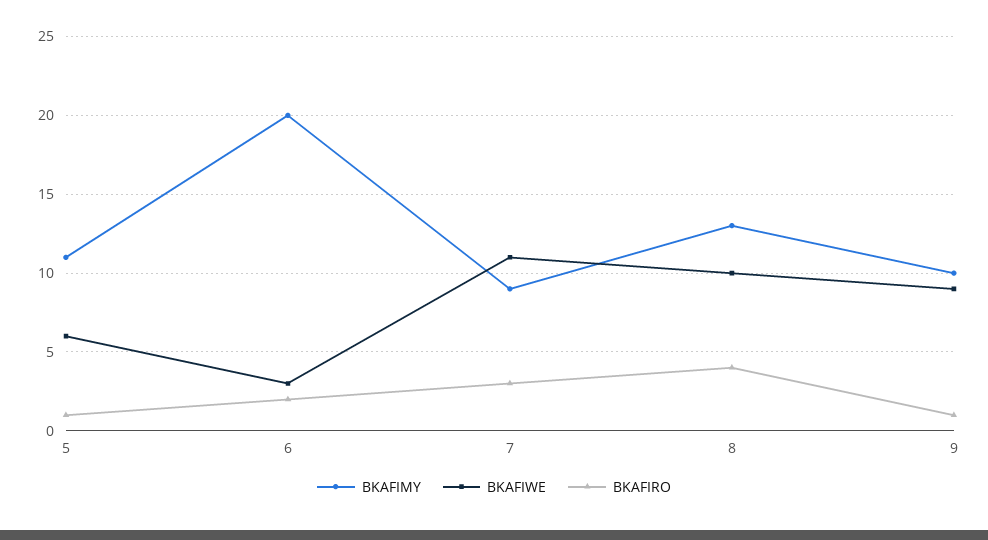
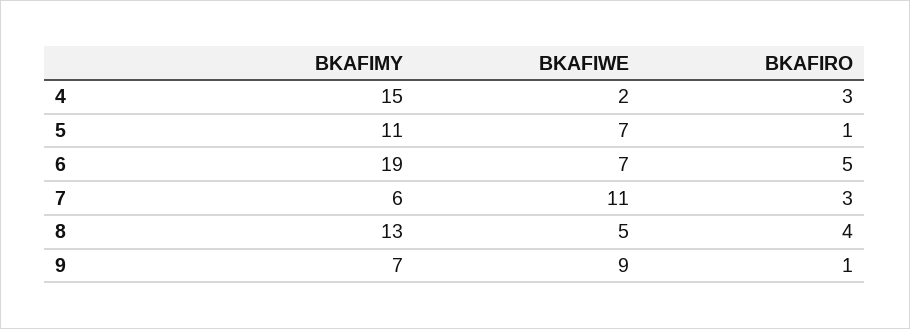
  {
    "BKAFIMY": {
      "5": 11,
-     "6": 20,
+     "6": 19,
-     "7": 9,
+     "7": 6,
      "8": 13,
-     "9": 10
+     "9": 7,
+     "4": 15
    },
    "BKAFIWE": {
-     "5": 6,
+     "5": 7,
-     "6": 3,
+     "6": 7,
      "7": 11,
-     "8": 10,
+     "8": 5,
-     "9": 9
+     "9": 9,
+     "4": 2
    },
    "BKAFIRO": {
      "5": 1,
-     "6": 2,
+     "6": 5,
      "7": 3,
      "8": 4,
-     "9": 1
+     "9": 1,
+     "4": 3
    }
  }

